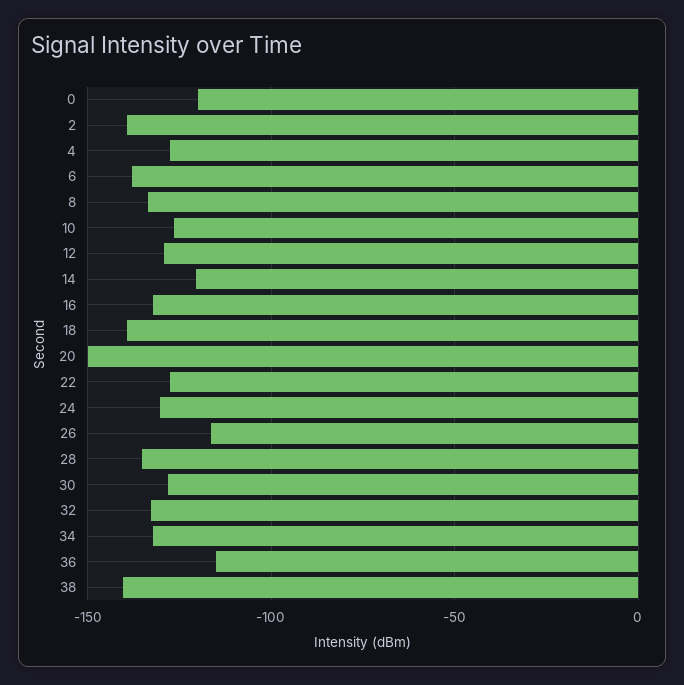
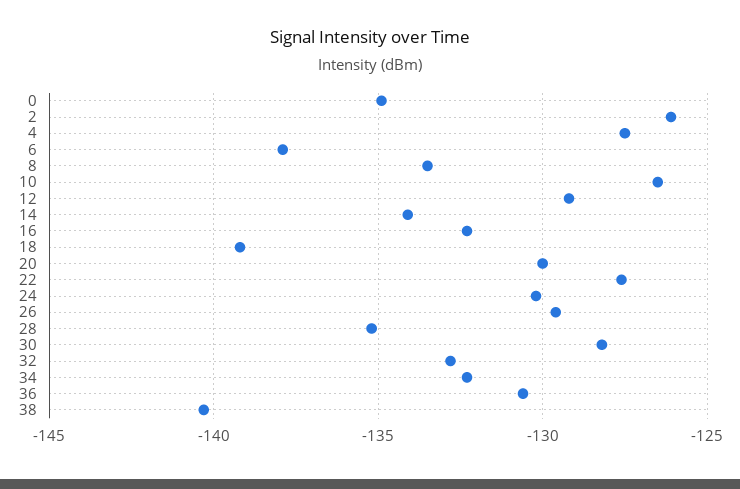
  {
-   "0": -120,
+   "0": -135,
-   "2": -140,
+   "2": -126,
    "4": -127.5,
    "6": -138,
    "8": -133.5,
    "10": -126.5,
    "12": -129,
-   "14": -120,
+   "14": -134,
    "16": -132.5,
    "18": -139,
-   "20": -150,
+   "20": -130,
    "22": -127.5,
    "24": -130,
-   "26": -115,
+   "26": -129.5,
    "28": -135,
    "30": -128,
    "32": -133,
    "34": -132.5,
-   "36": -115,
+   "36": -130.5,
    "38": -140.5
  }

